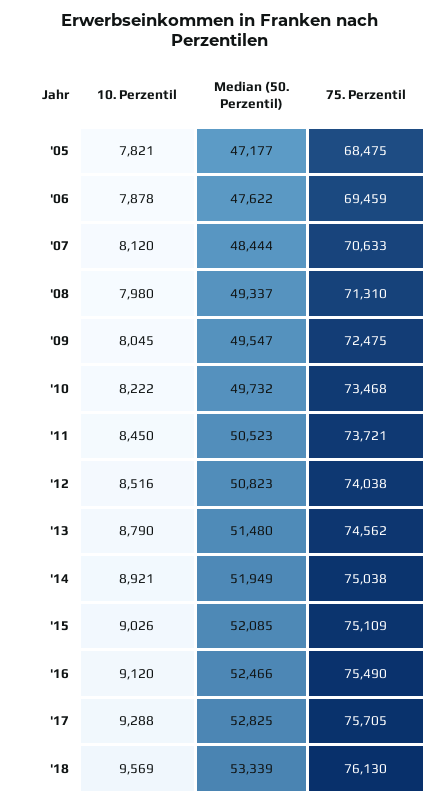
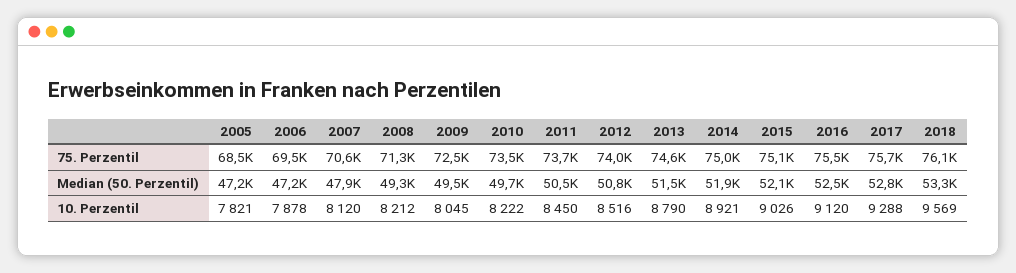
  {
    "10. Perzentil": {
      "'05": 7821,
      "'06": 7878,
      "'07": 8120,
-     "'08": 7980,
+     "'08": 8212,
      "'09": 8045,
      "'10": 8222,
      "'11": 8450,
      "'12": 8516,
      "'13": 8790,
      "'14": 8921,
      "'15": 9026,
      "'16": 9120,
      "'17": 9288,
      "'18": 9569
    },
    "Median (50. Perzentil)": {
      "'05": 47177,
-     "'06": 47622,
+     "'06": 47200,
-     "'07": 48444,
+     "'07": 47900,
      "'08": 49337,
      "'09": 49547,
      "'10": 49732,
      "'11": 50523,
      "'12": 50823,
      "'13": 51480,
      "'14": 51949,
      "'15": 52085,
      "'16": 52466,
      "'17": 52825,
      "'18": 53339
    },
    "75. Perzentil": {
      "'05": 68475,
      "'06": 69459,
      "'07": 70633,
      "'08": 71310,
      "'09": 72475,
      "'10": 73468,
      "'11": 73721,
      "'12": 74038,
      "'13": 74562,
      "'14": 75038,
      "'15": 75109,
      "'16": 75490,
      "'17": 75705,
      "'18": 76130
    }
  }

